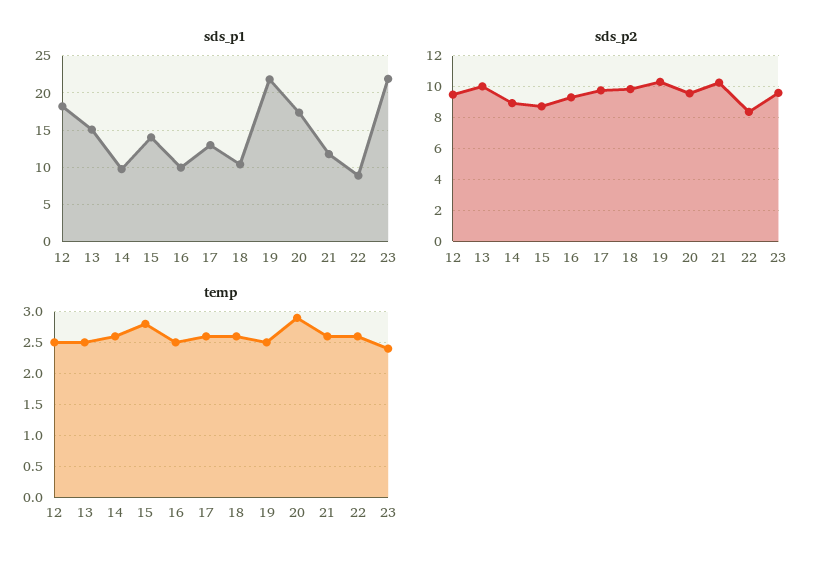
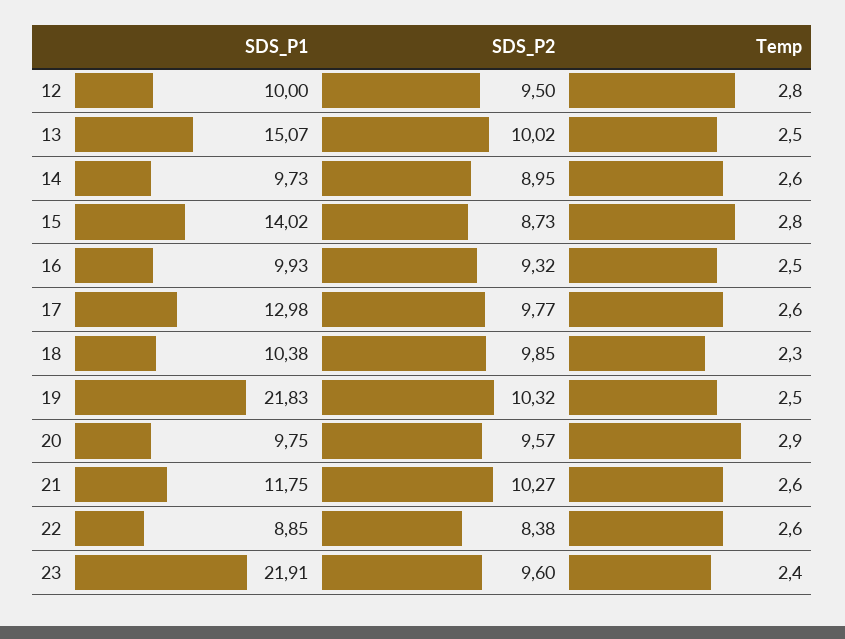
  {
    "sds_p1": {
-     "12": 18,
+     "12": 10,
      "13": 15.07,
      "14": 9.73,
      "15": 14.02,
      "16": 9.93,
      "17": 12.98,
      "18": 10.38,
      "19": 21.83,
-     "20": 17,
+     "20": 9.75,
      "21": 11.75,
      "22": 8.85,
      "23": 21.91
    },
    "sds_p2": {
      "12": 9.5,
      "13": 10.02,
      "14": 8.95,
      "15": 8.73,
      "16": 9.32,
      "17": 9.77,
      "18": 9.85,
      "19": 10.32,
      "20": 9.57,
      "21": 10.27,
      "22": 8.38,
      "23": 9.6
    },
    "temp": {
-     "12": 2.5,
+     "12": 2.8,
      "13": 2.5,
      "14": 2.6,
      "15": 2.8,
      "16": 2.5,
      "17": 2.6,
-     "18": 2.6,
+     "18": 2.3,
      "19": 2.5,
      "20": 2.9,
      "21": 2.6,
      "22": 2.6,
      "23": 2.4
    }
  }

